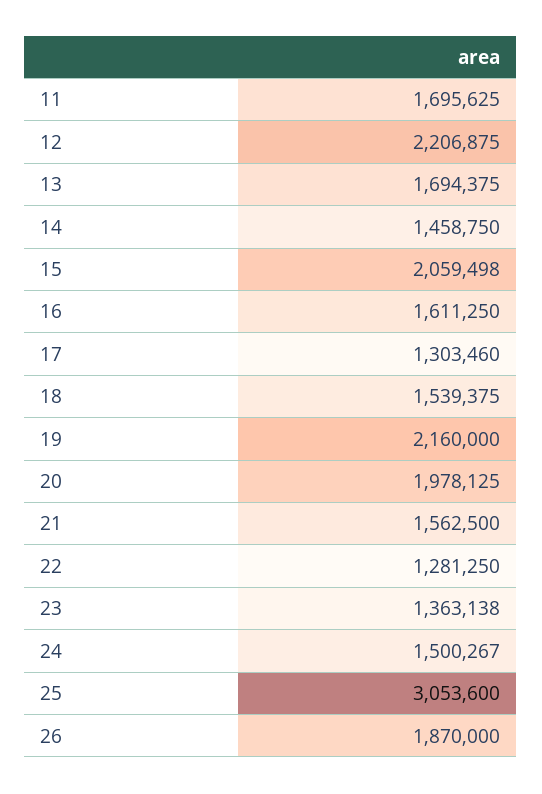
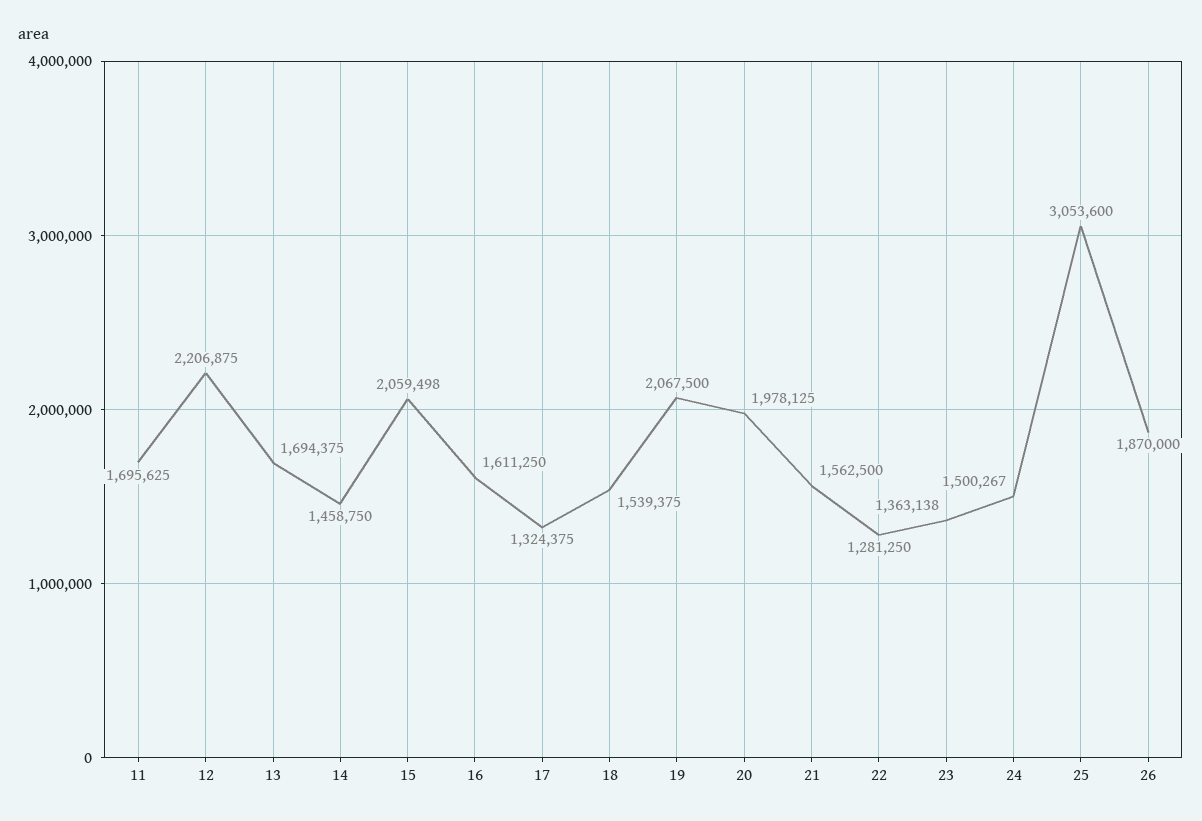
  {
    "11": 1695625,
    "12": 2206875,
    "13": 1694375,
    "14": 1458750,
    "15": 2059498,
    "16": 1611250,
-   "17": 1303460,
+   "17": 1324375,
    "18": 1539375,
-   "19": 2160000,
+   "19": 2067500,
    "20": 1978125,
    "21": 1562500,
    "22": 1281250,
    "23": 1363138,
    "24": 1500267,
    "25": 3053600,
    "26": 1870000
  }

